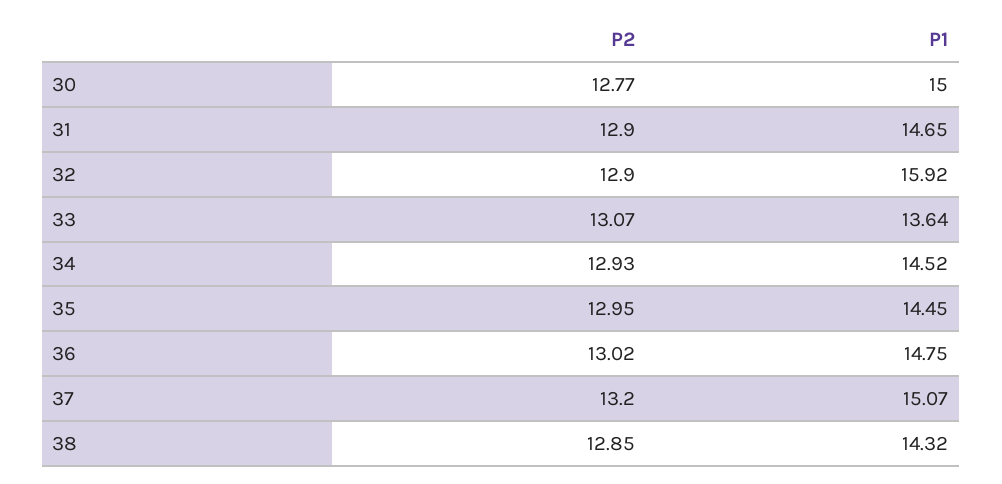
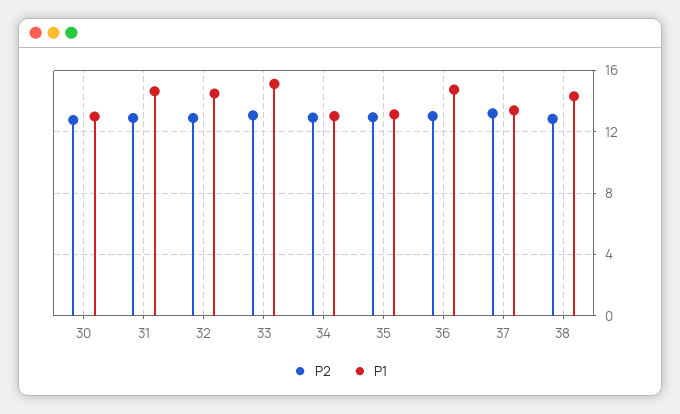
  {
    "P2": {
      "30": 12.77,
      "31": 12.9,
      "32": 12.9,
      "33": 13.07,
      "34": 12.93,
      "35": 12.95,
      "36": 13.02,
      "37": 13.2,
      "38": 12.85
    },
    "P1": {
-     "30": 15,
+     "30": 13,
      "31": 14.65,
-     "32": 15.92,
+     "32": 14.5,
-     "33": 13.64,
+     "33": 15,
-     "34": 14.52,
+     "34": 13,
-     "35": 14.45,
+     "35": 13,
      "36": 14.75,
-     "37": 15.07,
+     "37": 13.5,
      "38": 14.32
    }
  }

